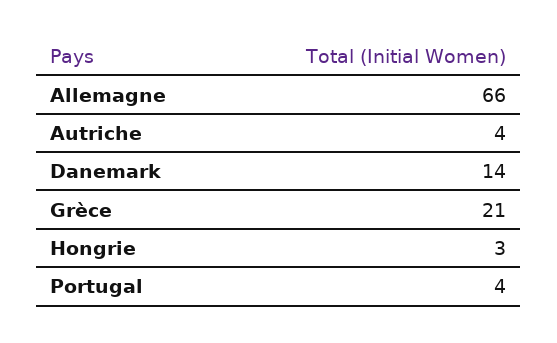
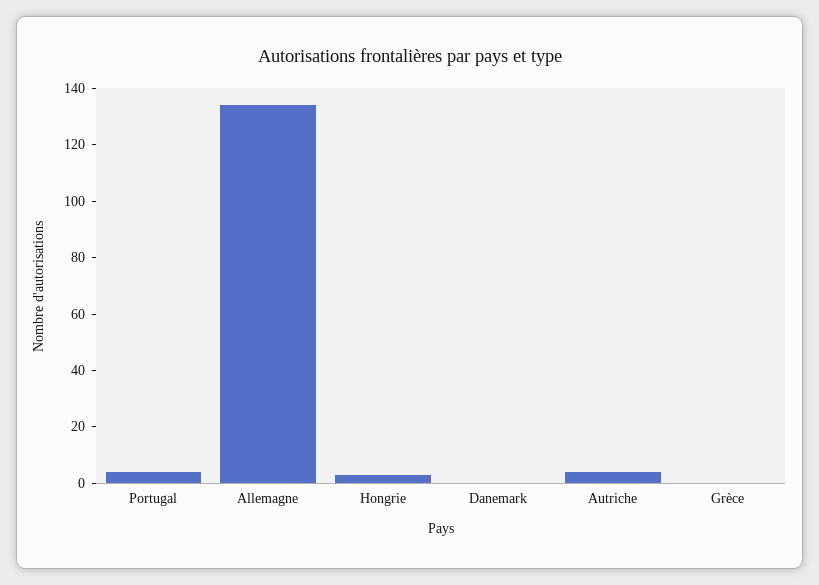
  {
-   "Allemagne": 66,
+   "Allemagne": 135,
    "Autriche": 4,
-   "Danemark": 14,
+   "Danemark": 0,
-   "Grèce": 21,
+   "Grèce": 0,
    "Hongrie": 3,
    "Portugal": 4
  }

